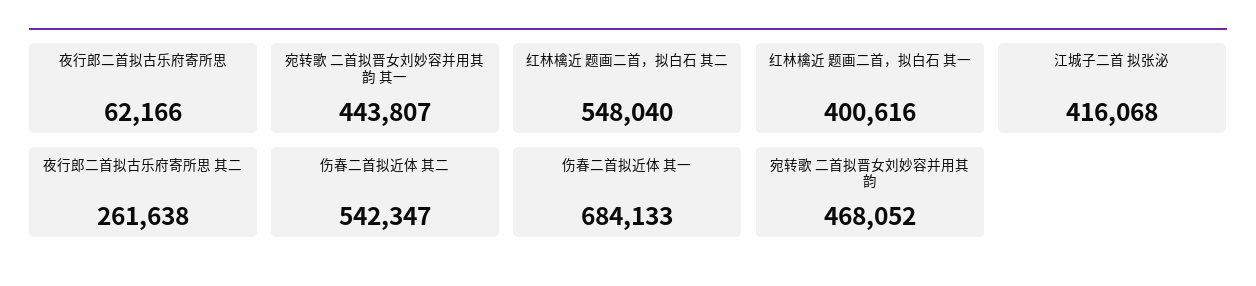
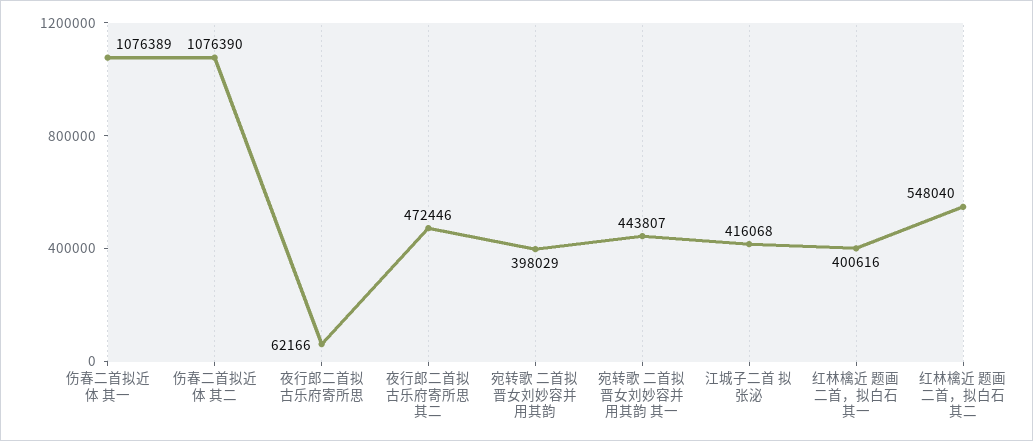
  {
    "夜行郎二首拟古乐府寄所思": 62166,
    "宛转歌 二首拟晋女刘妙容并用其韵 其一": 443807,
    "红林檎近 题画二首，拟白石 其二": 548040,
    "红林檎近 题画二首，拟白石 其一": 400616,
    "江城子二首 拟张泌": 416068,
-   "夜行郎二首拟古乐府寄所思 其二": 261638,
+   "夜行郎二首拟古乐府寄所思 其二": 472446,
-   "伤春二首拟近体 其二": 542347,
+   "伤春二首拟近体 其二": 1076390,
-   "伤春二首拟近体 其一": 684133,
+   "伤春二首拟近体 其一": 1076389,
-   "宛转歌 二首拟晋女刘妙容并用其韵": 468052
+   "宛转歌 二首拟晋女刘妙容并用其韵": 398029
  }

